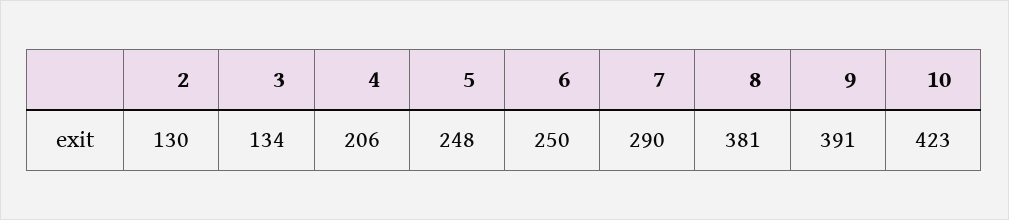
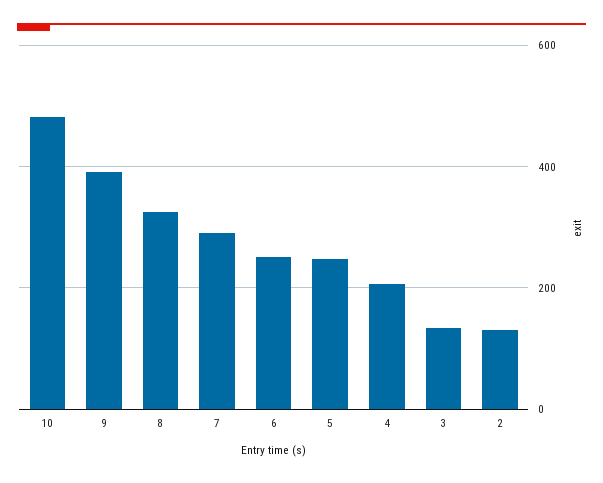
  {
    "2": 130,
    "3": 134,
    "4": 206,
    "5": 248,
    "6": 250,
    "7": 290,
-   "8": 381,
+   "8": 320,
    "9": 391,
-   "10": 423
+   "10": 480
  }

